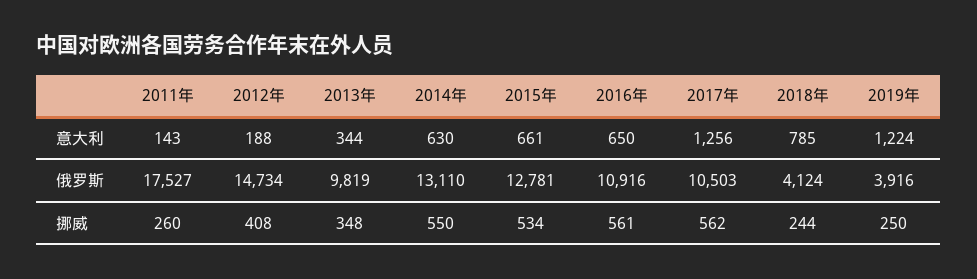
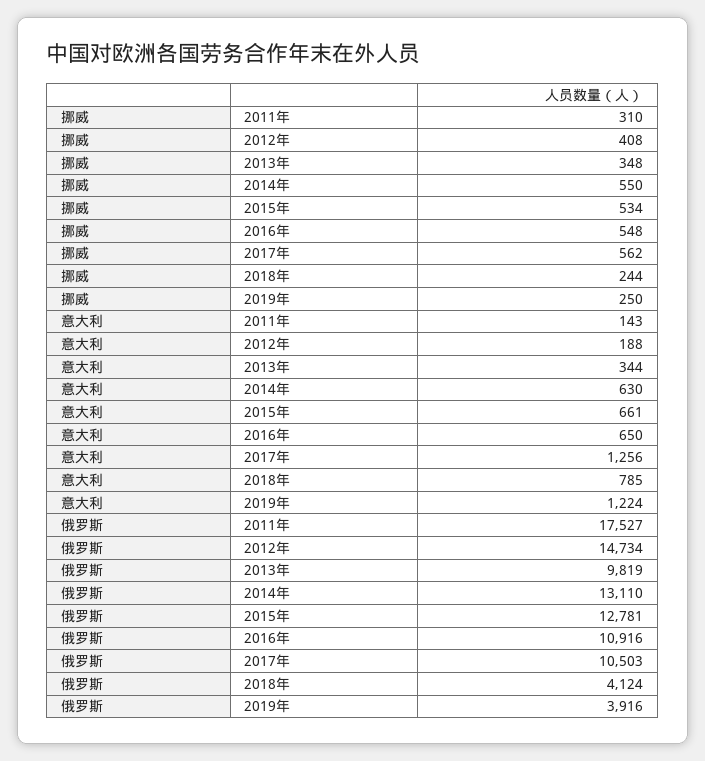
  {
    "2011年": {
      "意大利": 143,
      "俄罗斯": 17527,
-     "挪威": 260
+     "挪威": 310
    },
    "2012年": {
      "意大利": 188,
      "俄罗斯": 14734,
      "挪威": 408
    },
    "2013年": {
      "意大利": 344,
      "俄罗斯": 9819,
      "挪威": 348
    },
    "2014年": {
      "意大利": 630,
      "俄罗斯": 13110,
      "挪威": 550
    },
    "2015年": {
      "意大利": 661,
      "俄罗斯": 12781,
      "挪威": 534
    },
    "2016年": {
      "意大利": 650,
      "俄罗斯": 10916,
-     "挪威": 561
+     "挪威": 548
    },
    "2017年": {
      "意大利": 1256,
      "俄罗斯": 10503,
      "挪威": 562
    },
    "2018年": {
      "意大利": 785,
      "俄罗斯": 4124,
      "挪威": 244
    },
    "2019年": {
      "意大利": 1224,
      "俄罗斯": 3916,
      "挪威": 250
    }
  }

